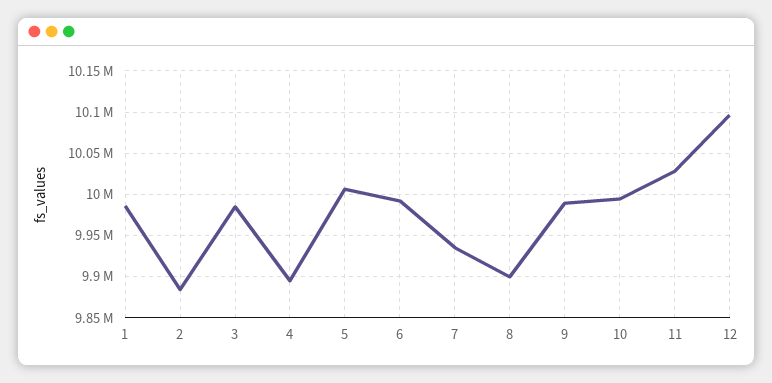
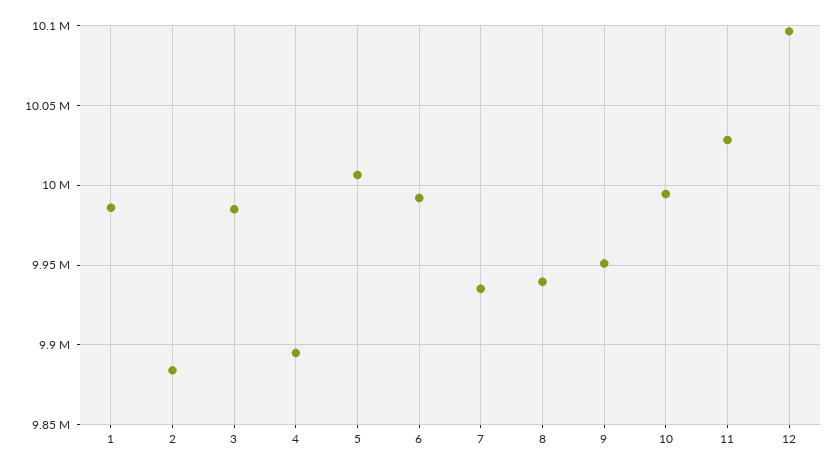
  {
    "1": 9985000,
    "2": 9885000,
    "3": 9985000,
    "4": 9895000,
    "5": 10005000,
    "6": 9990000,
    "7": 9935000,
-   "8": 9900000,
+   "8": 9940000,
-   "9": 9990000,
+   "9": 9950000,
    "10": 9995000,
    "11": 10030000,
    "12": 10095000
  }

